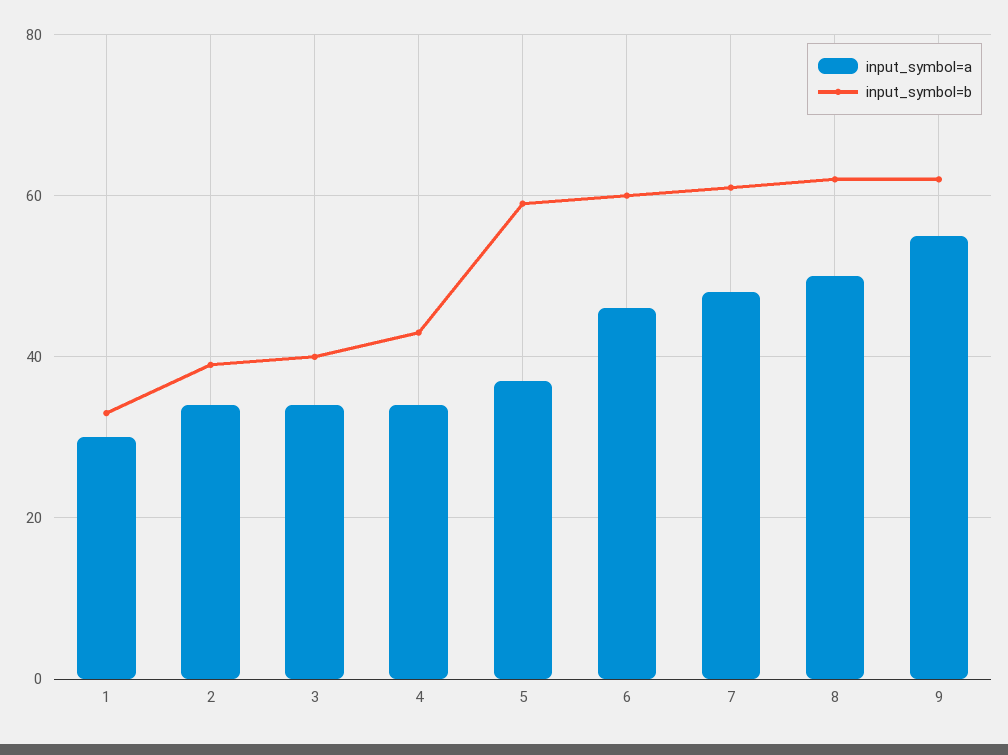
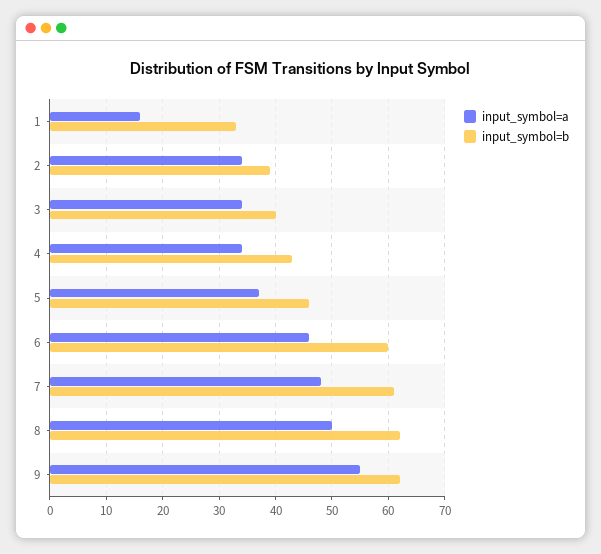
  {
    "input_symbol=a": {
-     "1": 30,
+     "1": 15,
      "2": 35,
      "3": 35,
      "4": 35,
      "5": 35,
      "6": 45,
      "7": 50,
      "8": 50,
      "9": 55
    },
    "input_symbol=b": {
      "1": 35,
      "2": 40,
      "3": 40,
      "4": 45,
-     "5": 60,
+     "5": 45,
      "6": 60,
      "7": 60,
      "8": 60,
      "9": 60
    }
  }

